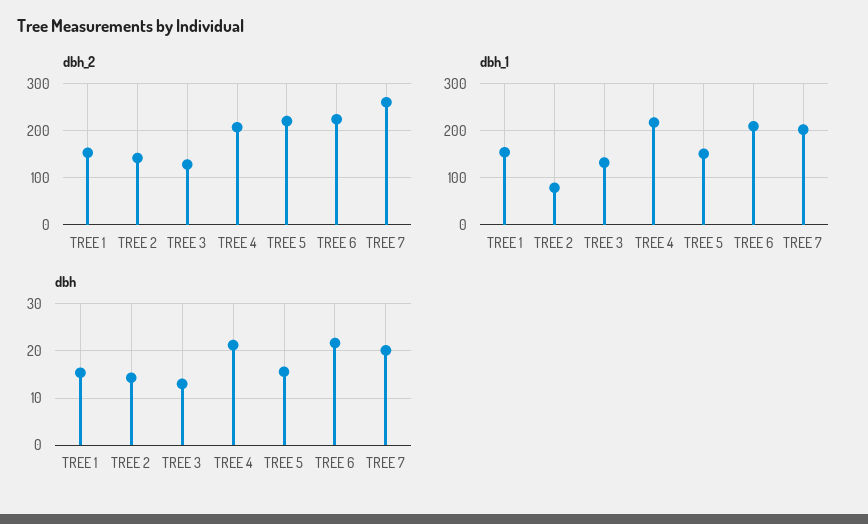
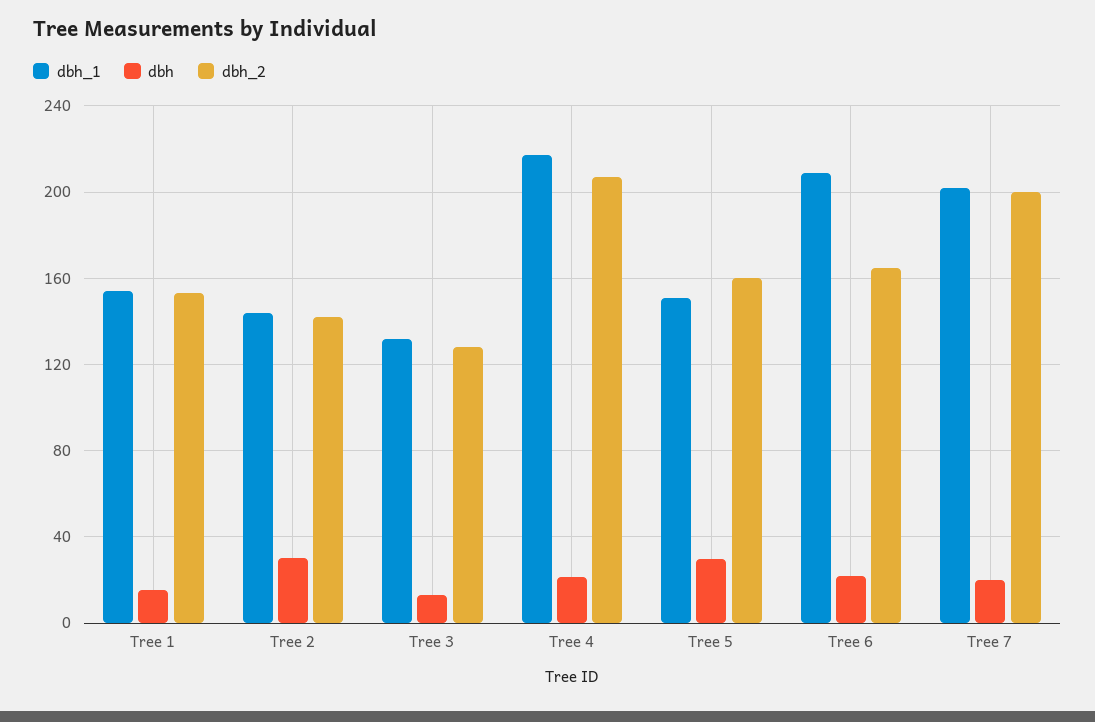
  {
    "dbh_2": {
      "TREE 1": 155,
      "TREE 2": 140,
      "TREE 3": 130,
      "TREE 4": 205,
-     "TREE 5": 220,
+     "TREE 5": 160,
-     "TREE 6": 220,
+     "TREE 6": 165,
-     "TREE 7": 260
+     "TREE 7": 200
    },
    "dbh_1": {
      "TREE 1": 155,
-     "TREE 2": 80,
+     "TREE 2": 145,
      "TREE 3": 130,
      "TREE 4": 215,
      "TREE 5": 150,
      "TREE 6": 210,
      "TREE 7": 200
    },
    "dbh": {
      "TREE 1": 16,
-     "TREE 2": 14,
+     "TREE 2": 30,
      "TREE 3": 14,
      "TREE 4": 22,
-     "TREE 5": 16,
+     "TREE 5": 30,
      "TREE 6": 22,
      "TREE 7": 20
    }
  }

